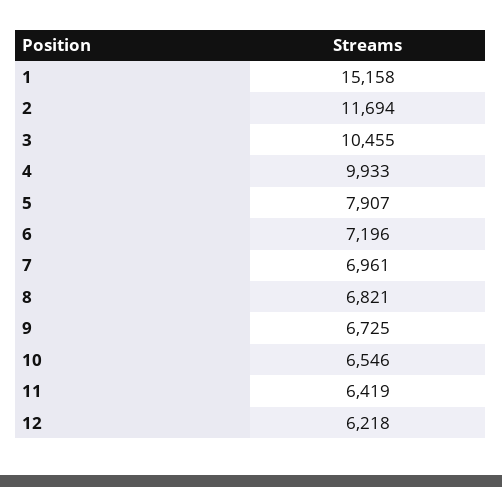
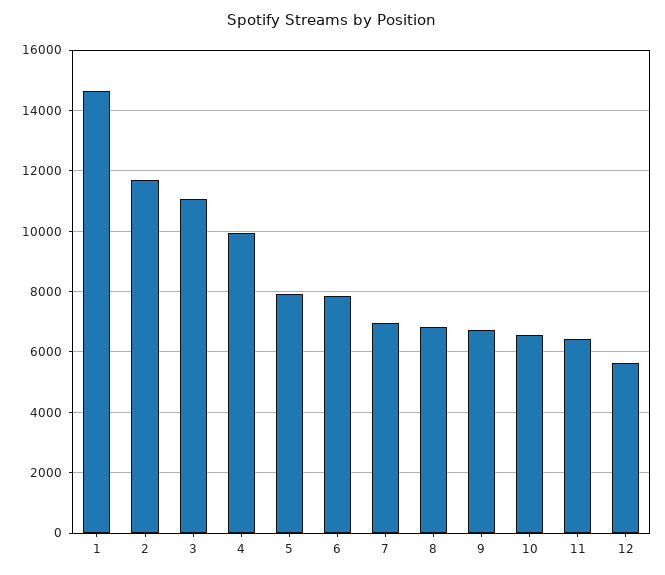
  {
-   "1": 15158,
+   "1": 14600,
    "2": 11694,
-   "3": 10455,
+   "3": 11000,
    "4": 9933,
    "5": 7907,
-   "6": 7196,
+   "6": 7800,
    "7": 6961,
    "8": 6821,
    "9": 6725,
    "10": 6546,
    "11": 6419,
-   "12": 6218
+   "12": 5600
  }

